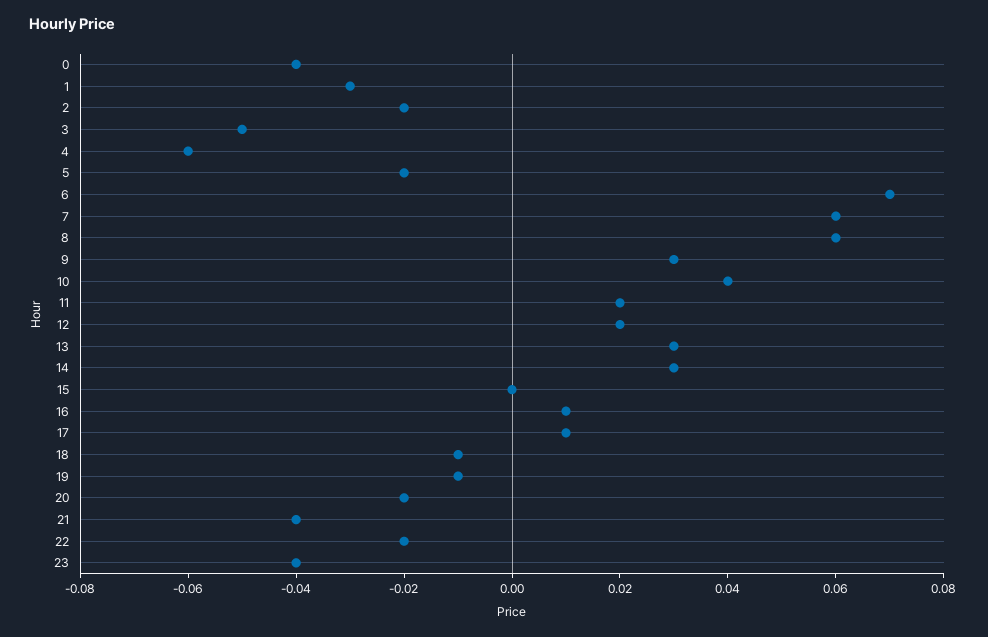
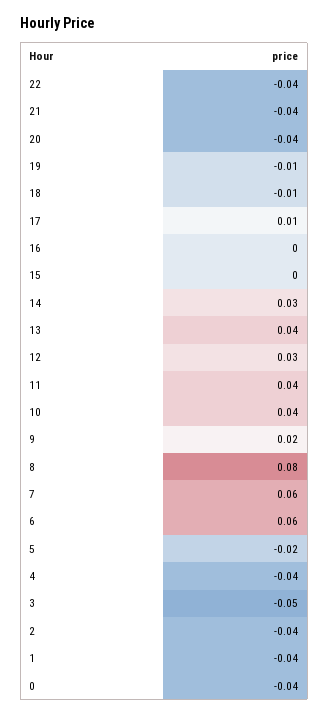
  {
    "0": -0.04,
-   "1": -0.03,
+   "1": -0.04,
-   "2": -0.02,
+   "2": -0.04,
    "3": -0.05,
-   "4": -0.06,
+   "4": -0.04,
    "5": -0.02,
-   "6": 0.07,
+   "6": 0.06,
    "7": 0.06,
-   "8": 0.06,
+   "8": 0.08,
-   "9": 0.03,
+   "9": 0.02,
    "10": 0.04,
-   "11": 0.02,
+   "11": 0.04,
-   "12": 0.02,
+   "12": 0.03,
-   "13": 0.03,
+   "13": 0.04,
    "14": 0.03,
    "15": 0,
-   "16": 0.01,
+   "16": 0,
    "17": 0.01,
    "18": -0.01,
    "19": -0.01,
-   "20": -0.02,
+   "20": -0.04,
    "21": -0.04,
-   "22": -0.02,
+   "22": -0.04
-   "23": -0.04
  }

